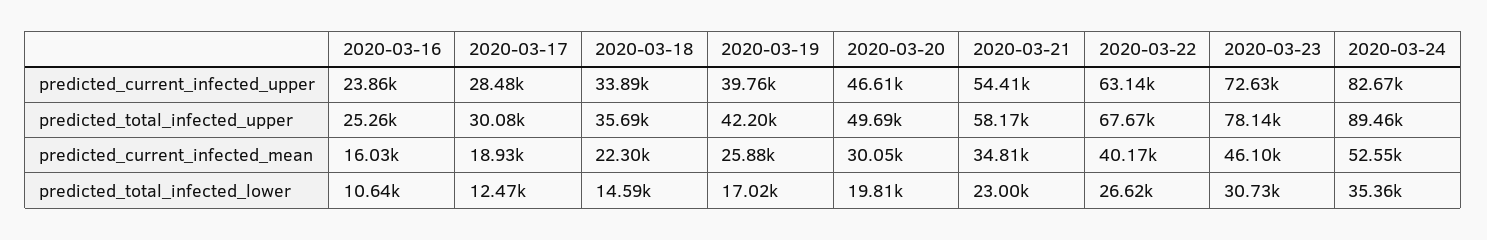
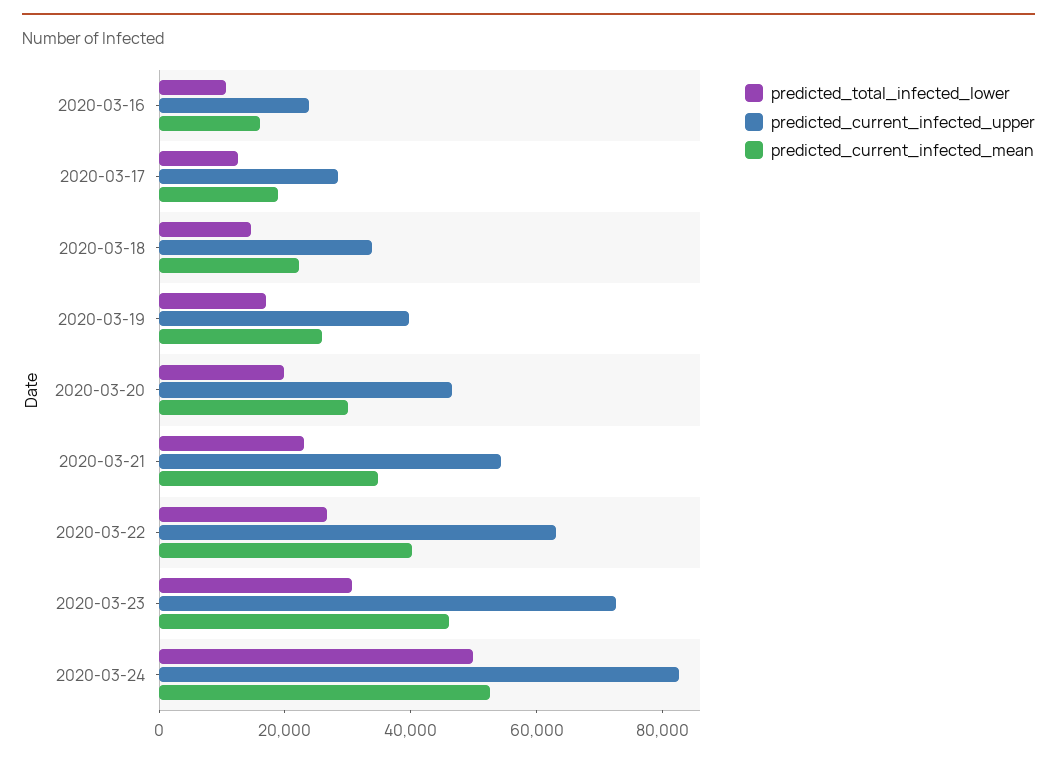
  {
    "predicted_current_infected_upper": {
      "2020-03-16": 23860,
      "2020-03-17": 28480,
      "2020-03-18": 33890,
      "2020-03-19": 39760,
      "2020-03-20": 46610,
      "2020-03-21": 54410,
      "2020-03-22": 63140,
      "2020-03-23": 72630,
      "2020-03-24": 82670
    },
-   "predicted_total_infected_upper": {
-     "2020-03-16": 25260,
-     "2020-03-17": 30080,
-     "2020-03-18": 35690,
-     "2020-03-19": 42200,
-     "2020-03-20": 49690,
-     "2020-03-21": 58170,
-     "2020-03-22": 67670,
-     "2020-03-23": 78140,
-     "2020-03-24": 89460
-   },
    "predicted_current_infected_mean": {
      "2020-03-16": 16030,
      "2020-03-17": 18930,
      "2020-03-18": 22300,
      "2020-03-19": 25880,
      "2020-03-20": 30050,
      "2020-03-21": 34810,
      "2020-03-22": 40170,
      "2020-03-23": 46100,
      "2020-03-24": 52550
    },
    "predicted_total_infected_lower": {
      "2020-03-16": 10640,
      "2020-03-17": 12470,
      "2020-03-18": 14590,
      "2020-03-19": 17020,
      "2020-03-20": 19810,
      "2020-03-21": 23000,
      "2020-03-22": 26620,
      "2020-03-23": 30730,
-     "2020-03-24": 35360
+     "2020-03-24": 50000
    }
  }

